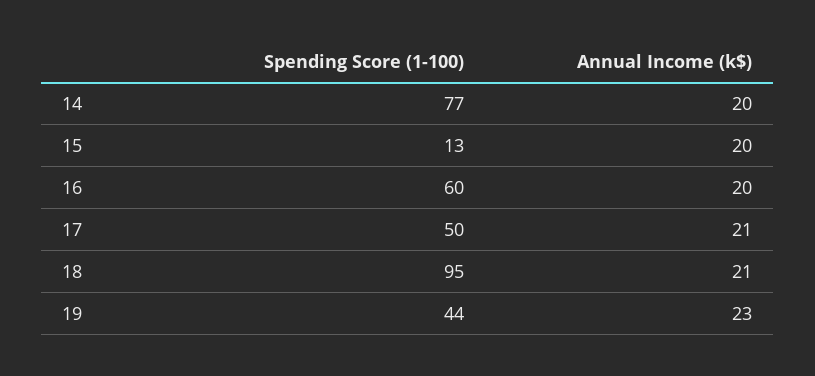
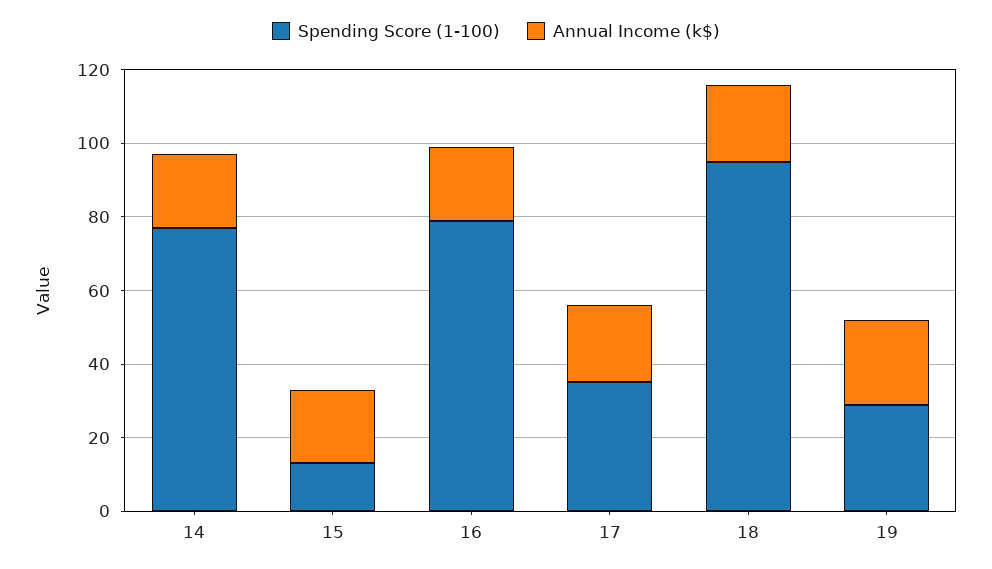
  {
    "Spending Score (1-100)": {
      "14": 77,
      "15": 13,
-     "16": 60,
+     "16": 80,
-     "17": 50,
+     "17": 35,
      "18": 95,
-     "19": 44
+     "19": 30
    },
    "Annual Income (k$)": {
      "14": 20,
      "15": 20,
      "16": 20,
      "17": 21,
      "18": 21,
      "19": 23
    }
  }

